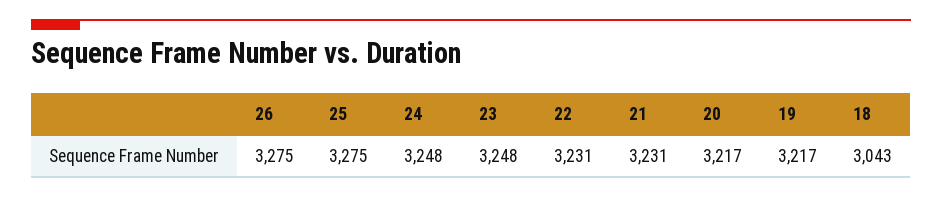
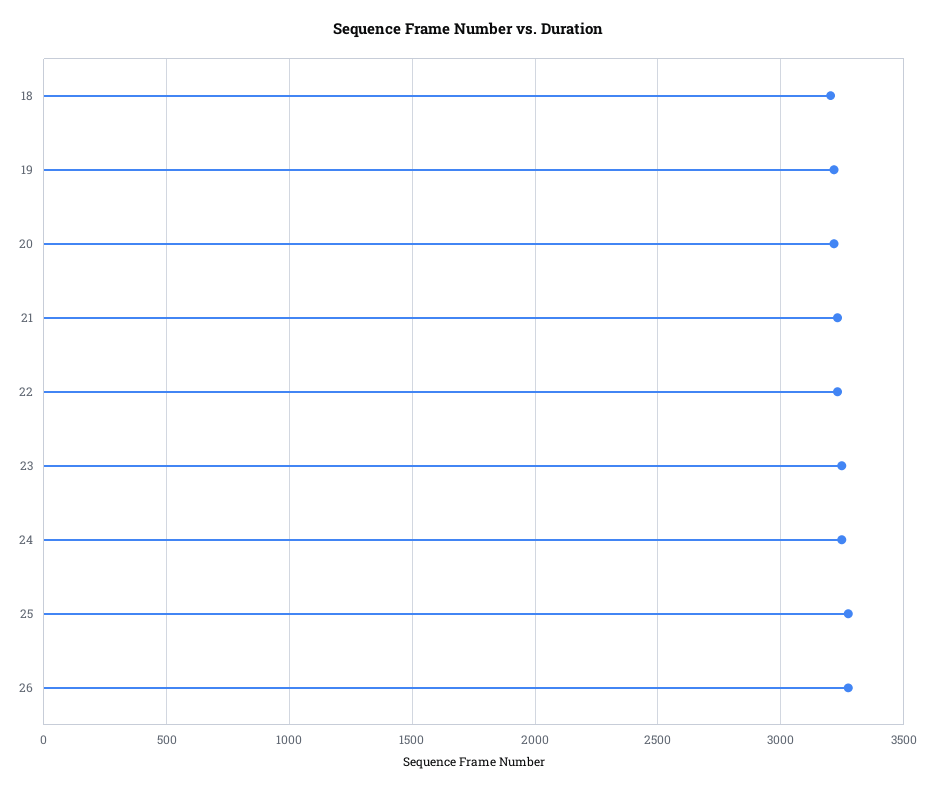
  {
    "26": 3275,
    "25": 3275,
    "24": 3248,
    "23": 3248,
    "22": 3231,
    "21": 3231,
    "20": 3217,
    "19": 3217,
-   "18": 3043
+   "18": 3200
  }

